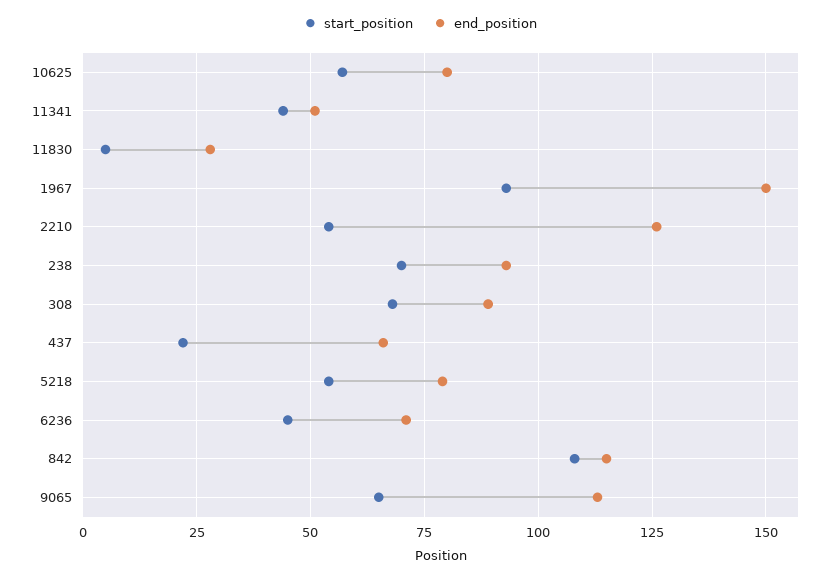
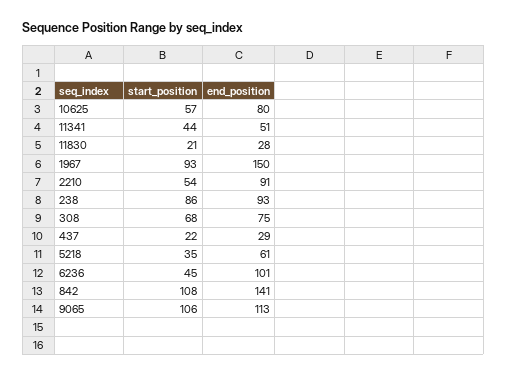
  {
    "start_position": {
      "10625": 57,
      "11341": 44,
-     "11830": 5,
+     "11830": 21,
      "1967": 93,
      "2210": 54,
-     "238": 70,
+     "238": 86,
      "308": 68,
      "437": 22,
-     "5218": 55,
+     "5218": 35,
      "6236": 45,
      "842": 108,
-     "9065": 65
+     "9065": 106
    },
    "end_position": {
      "10625": 80,
      "11341": 51,
      "11830": 28,
      "1967": 150,
-     "2210": 125,
+     "2210": 91,
      "238": 93,
-     "308": 90,
+     "308": 75,
-     "437": 65,
+     "437": 29,
-     "5218": 80,
+     "5218": 61,
-     "6236": 70,
+     "6236": 101,
-     "842": 115,
+     "842": 141,
      "9065": 113
    }
  }

